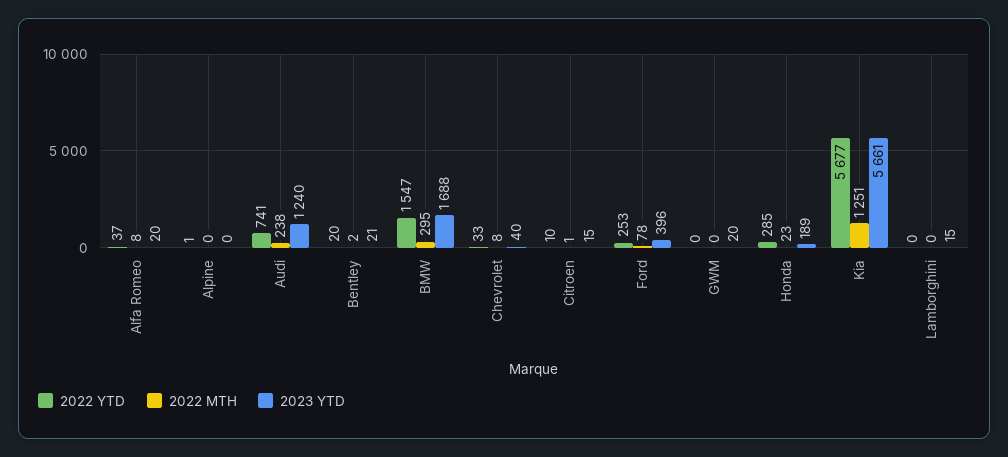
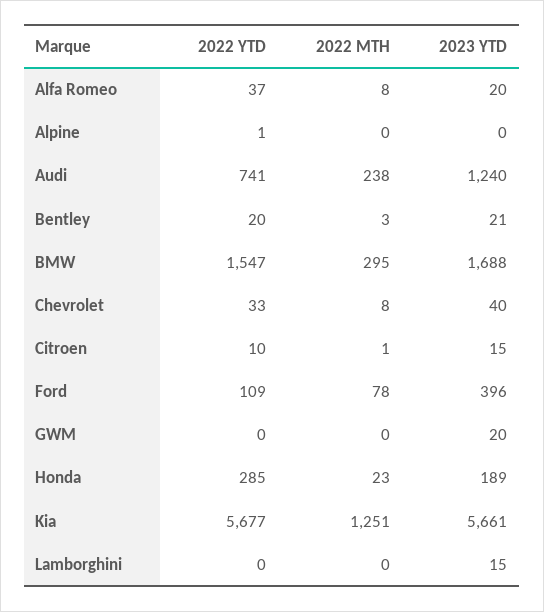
  {
    "2022 YTD": {
      "Alfa Romeo": 37,
      "Alpine": 1,
      "Audi": 741,
      "Bentley": 20,
      "BMW": 1547,
      "Chevrolet": 33,
      "Citroen": 10,
-     "Ford": 253,
+     "Ford": 109,
      "GWM": 0,
      "Honda": 285,
      "Kia": 5677,
      "Lamborghini": 0
    },
    "2022 MTH": {
      "Alfa Romeo": 8,
      "Alpine": 0,
      "Audi": 238,
-     "Bentley": 2,
+     "Bentley": 3,
      "BMW": 295,
      "Chevrolet": 8,
      "Citroen": 1,
      "Ford": 78,
      "GWM": 0,
      "Honda": 23,
      "Kia": 1251,
      "Lamborghini": 0
    },
    "2023 YTD": {
      "Alfa Romeo": 20,
      "Alpine": 0,
      "Audi": 1240,
      "Bentley": 21,
      "BMW": 1688,
      "Chevrolet": 40,
      "Citroen": 15,
      "Ford": 396,
      "GWM": 20,
      "Honda": 189,
      "Kia": 5661,
      "Lamborghini": 15
    }
  }

